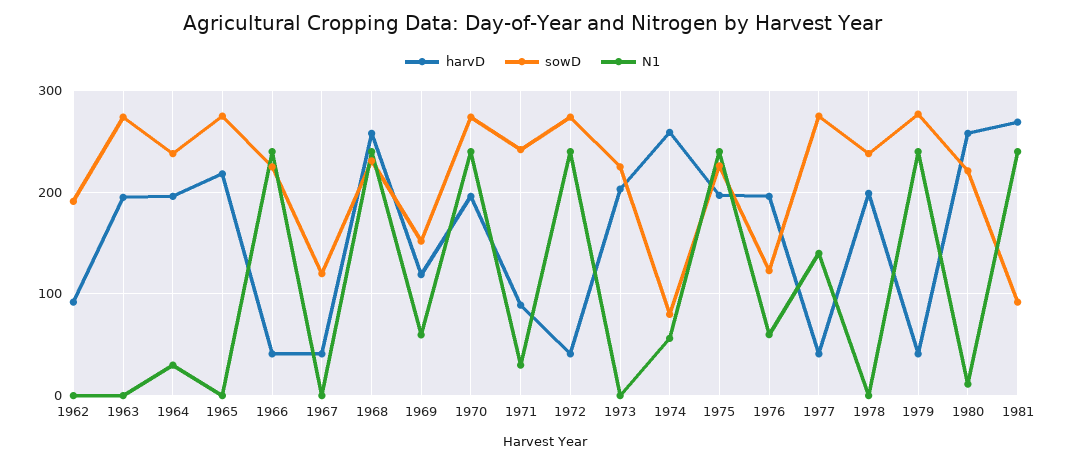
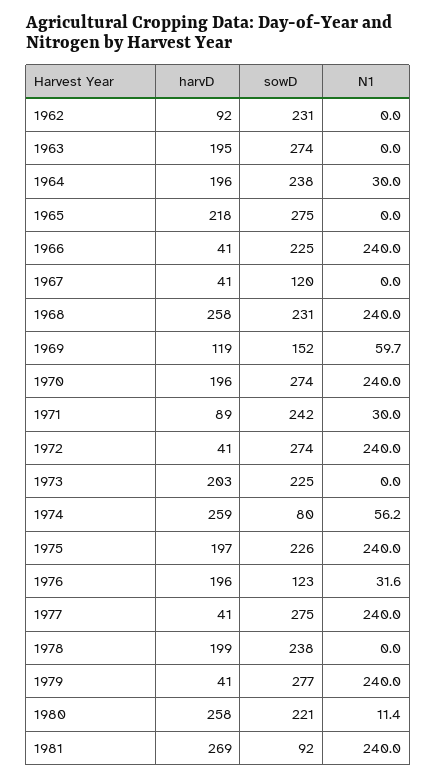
  {
    "harvD": {
      "1962": 92,
      "1963": 195,
      "1964": 196,
      "1965": 218,
      "1966": 41,
      "1967": 41,
      "1968": 258,
      "1969": 119,
      "1970": 196,
      "1971": 89,
      "1972": 41,
      "1973": 203,
      "1974": 259,
      "1975": 197,
      "1976": 196,
      "1977": 41,
      "1978": 199,
      "1979": 41,
      "1980": 258,
      "1981": 269
    },
    "sowD": {
-     "1962": 190,
+     "1962": 231,
      "1963": 274,
      "1964": 238,
      "1965": 275,
      "1966": 225,
      "1967": 120,
      "1968": 231,
      "1969": 152,
      "1970": 274,
      "1971": 242,
      "1972": 274,
      "1973": 225,
      "1974": 80,
      "1975": 226,
      "1976": 123,
      "1977": 275,
      "1978": 238,
      "1979": 277,
      "1980": 221,
      "1981": 92
    },
    "N1": {
      "1962": 0,
      "1963": 0,
      "1964": 30,
      "1965": 0,
      "1966": 240,
      "1967": 0,
      "1968": 240,
      "1969": 59.7,
      "1970": 240,
      "1971": 30,
      "1972": 240,
      "1973": 0,
      "1974": 56.2,
      "1975": 240,
-     "1976": 60,
+     "1976": 31.6,
-     "1977": 140,
+     "1977": 240,
      "1978": 0,
      "1979": 240,
      "1980": 11.4,
      "1981": 240
    }
  }

